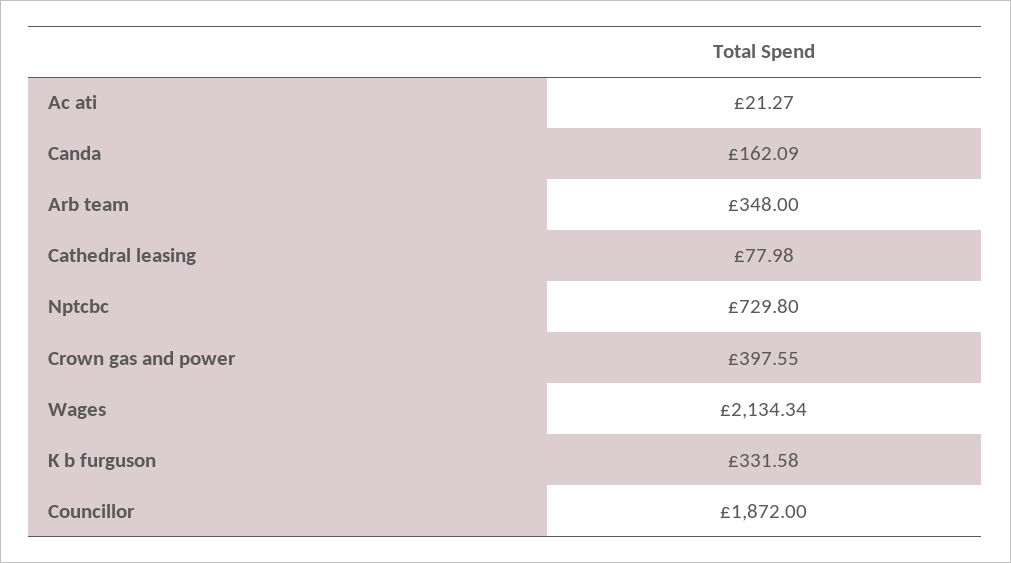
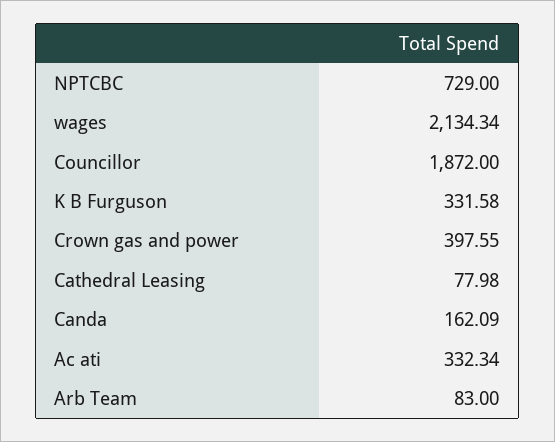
  {
-   "Ac ati": 21.27,
+   "Ac ati": 332.34,
    "Canda": 162.09,
-   "Arb team": 348,
+   "Arb team": 83,
    "Cathedral leasing": 77.98,
-   "Nptcbc": 729.8,
+   "Nptcbc": 729,
    "Crown gas and power": 397.55,
    "Wages": 2134.34,
    "K b furguson": 331.58,
    "Councillor": 1872
  }

